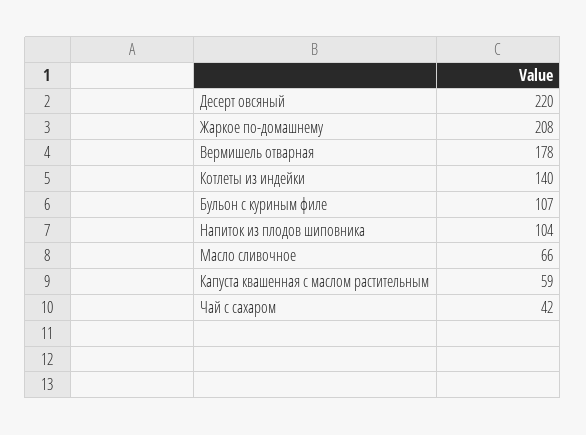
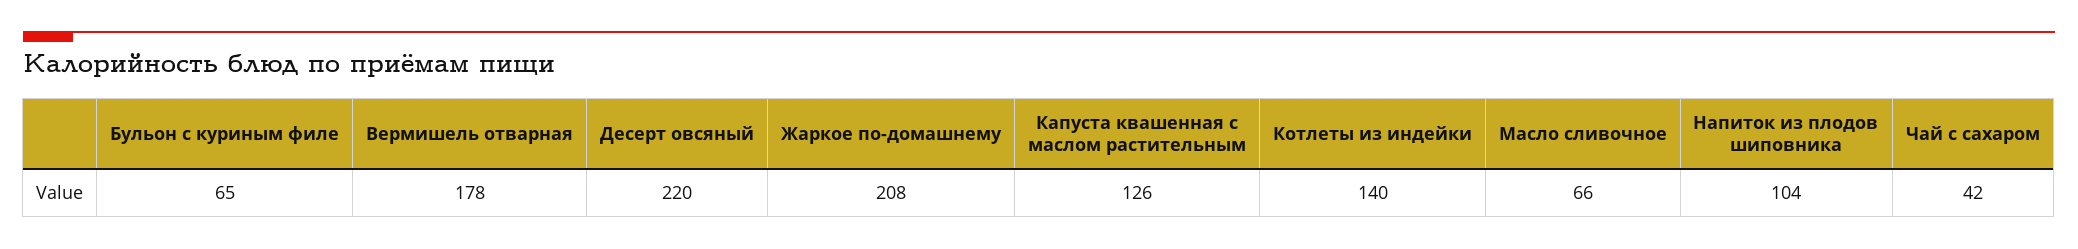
  {
    "Десерт овсяный": 220,
    "Жаркое по-домашнему": 208,
    "Вермишель отварная": 178,
    "Котлеты из индейки": 140,
-   "Бульон с куриным филе": 107,
+   "Бульон с куриным филе": 65,
    "Напиток из плодов шиповника": 104,
    "Масло сливочное": 66,
-   "Капуста квашенная с маслом растительным": 59,
+   "Капуста квашенная с маслом растительным": 126,
    "Чай с сахаром": 42
  }

